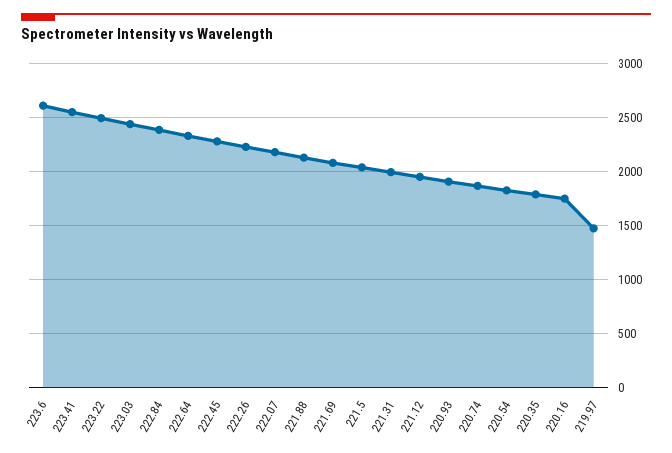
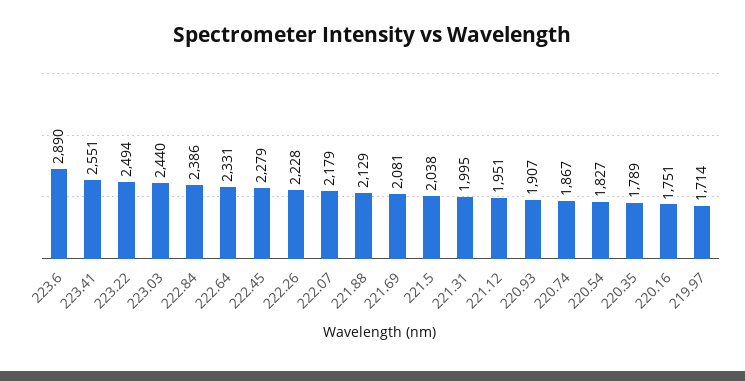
  {
-   "223.6": 2600,
+   "223.6": 2890,
    "223.41": 2551,
    "223.22": 2494,
    "223.03": 2440,
    "222.84": 2386,
    "222.64": 2331,
    "222.45": 2279,
    "222.26": 2228,
    "222.07": 2179,
    "221.88": 2129,
    "221.69": 2081,
    "221.5": 2038,
    "221.31": 1995,
    "221.12": 1951,
    "220.93": 1907,
    "220.74": 1867,
    "220.54": 1827,
    "220.35": 1789,
    "220.16": 1751,
-   "219.97": 1500
+   "219.97": 1714
  }

